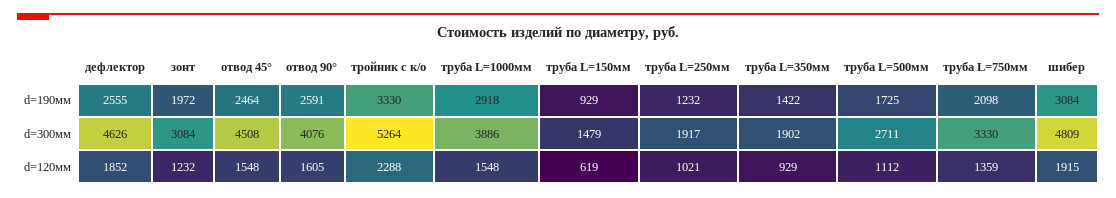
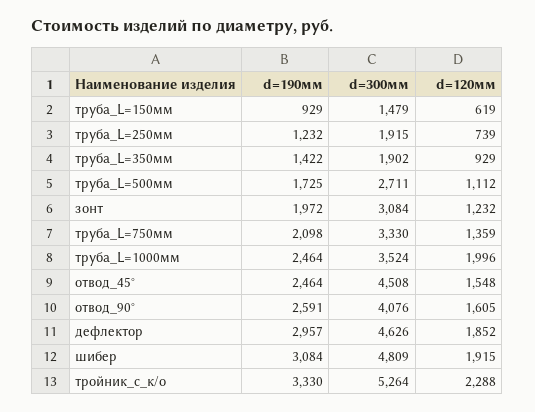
  {
    "дефлектор": {
-     "d=190мм": 2555,
+     "d=190мм": 2957,
      "d=300мм": 4626,
      "d=120мм": 1852
    },
    "зонт": {
      "d=190мм": 1972,
      "d=300мм": 3084,
      "d=120мм": 1232
    },
    "отвод 45°": {
      "d=190мм": 2464,
      "d=300мм": 4508,
      "d=120мм": 1548
    },
    "отвод 90°": {
      "d=190мм": 2591,
      "d=300мм": 4076,
      "d=120мм": 1605
    },
    "тройник с к/о": {
      "d=190мм": 3330,
      "d=300мм": 5264,
      "d=120мм": 2288
    },
    "труба L=1000мм": {
-     "d=190мм": 2918,
+     "d=190мм": 2464,
-     "d=300мм": 3886,
+     "d=300мм": 3524,
-     "d=120мм": 1548
+     "d=120мм": 1996
    },
    "труба L=150мм": {
      "d=190мм": 929,
      "d=300мм": 1479,
      "d=120мм": 619
    },
    "труба L=250мм": {
      "d=190мм": 1232,
-     "d=300мм": 1917,
+     "d=300мм": 1915,
-     "d=120мм": 1021
+     "d=120мм": 739
    },
    "труба L=350мм": {
      "d=190мм": 1422,
      "d=300мм": 1902,
      "d=120мм": 929
    },
    "труба L=500мм": {
      "d=190мм": 1725,
      "d=300мм": 2711,
      "d=120мм": 1112
    },
    "труба L=750мм": {
      "d=190мм": 2098,
      "d=300мм": 3330,
      "d=120мм": 1359
    },
    "шибер": {
      "d=190мм": 3084,
      "d=300мм": 4809,
      "d=120мм": 1915
    }
  }

